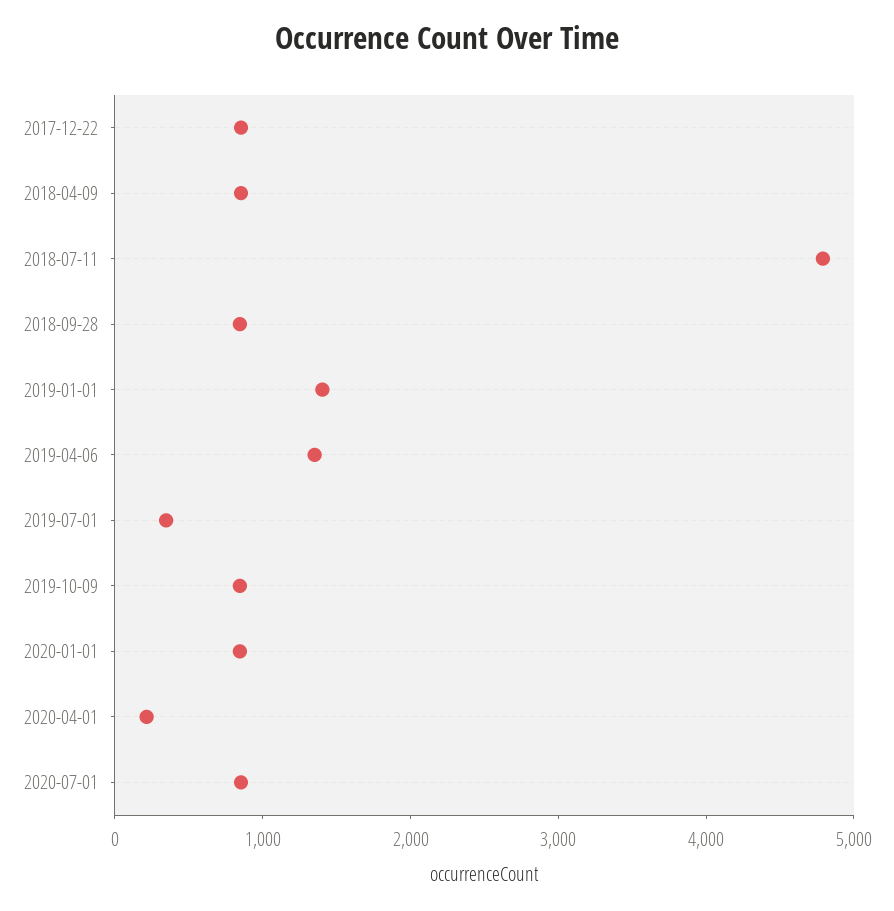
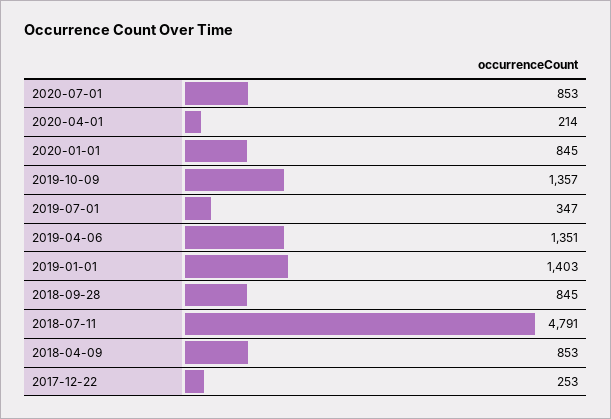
  {
-   "2017-12-22": 800,
+   "2017-12-22": 253,
    "2018-04-09": 853,
    "2018-07-11": 4791,
    "2018-09-28": 845,
    "2019-01-01": 1403,
    "2019-04-06": 1351,
    "2019-07-01": 347,
-   "2019-10-09": 800,
+   "2019-10-09": 1357,
    "2020-01-01": 845,
    "2020-04-01": 214,
    "2020-07-01": 853
  }

